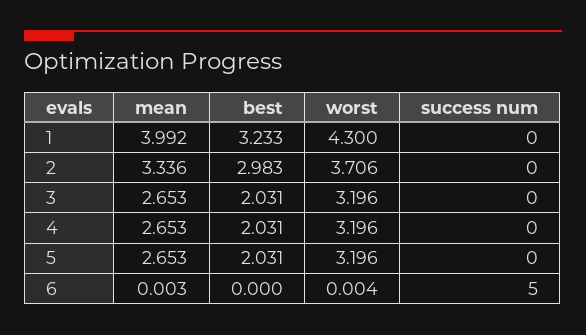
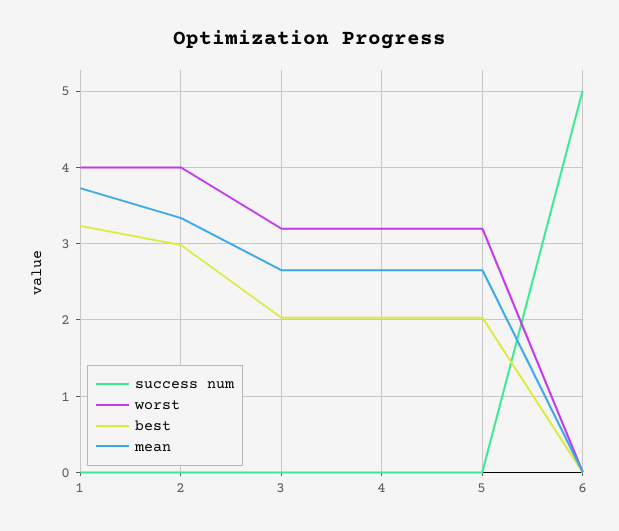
  {
    "mean": {
-     "1": 3.992,
+     "1": 3.7,
      "2": 3.336,
      "3": 2.653,
      "4": 2.653,
      "5": 2.653,
      "6": 0.003
    },
    "best": {
      "1": 3.233,
      "2": 2.983,
      "3": 2.031,
      "4": 2.031,
      "5": 2.031,
      "6": 0
    },
    "worst": {
-     "1": 4.3,
+     "1": 4,
-     "2": 3.706,
+     "2": 4,
      "3": 3.196,
      "4": 3.196,
      "5": 3.196,
      "6": 0.004
    },
    "success num": {
      "1": 0,
      "2": 0,
      "3": 0,
      "4": 0,
      "5": 0,
      "6": 5
    }
  }

